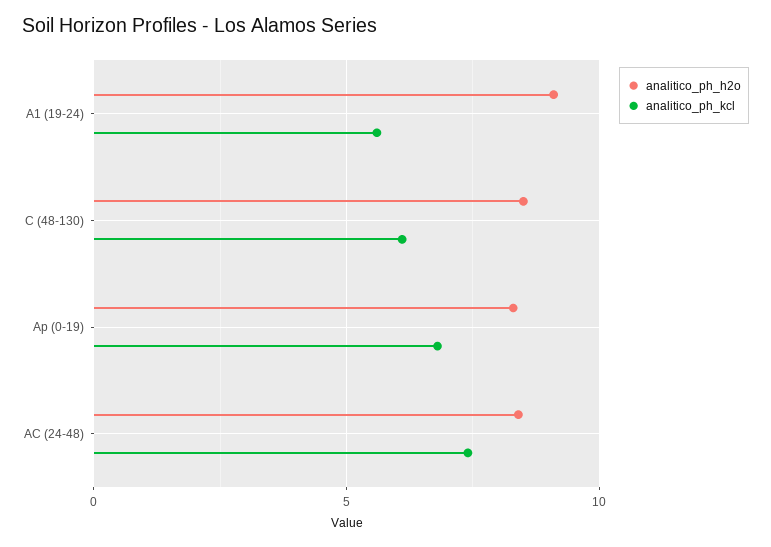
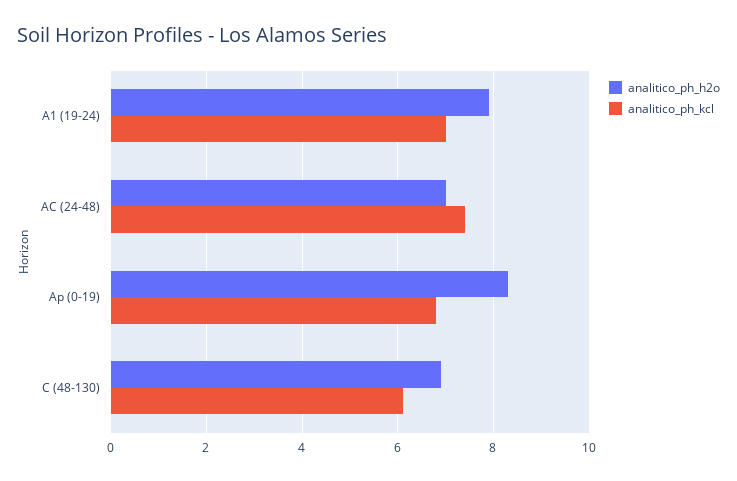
  {
    "analitico_ph_h2o": {
-     "A1 (19-24)": 9,
+     "A1 (19-24)": 8,
-     "C (48-130)": 8.5,
+     "C (48-130)": 7,
      "Ap (0-19)": 8.5,
-     "AC (24-48)": 8.5
+     "AC (24-48)": 7
    },
    "analitico_ph_kcl": {
-     "A1 (19-24)": 5.5,
+     "A1 (19-24)": 7,
      "C (48-130)": 6,
      "Ap (0-19)": 7,
      "AC (24-48)": 7.5
    }
  }

